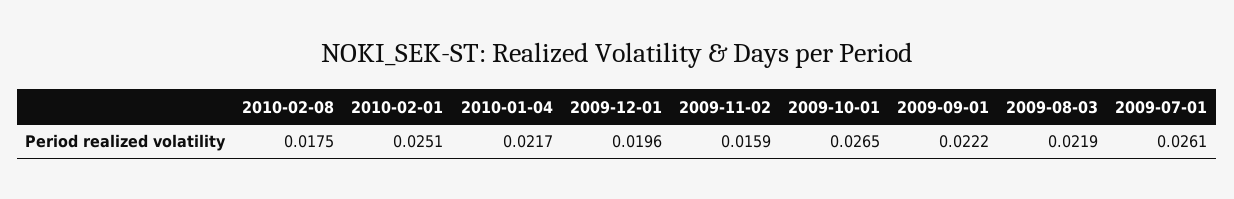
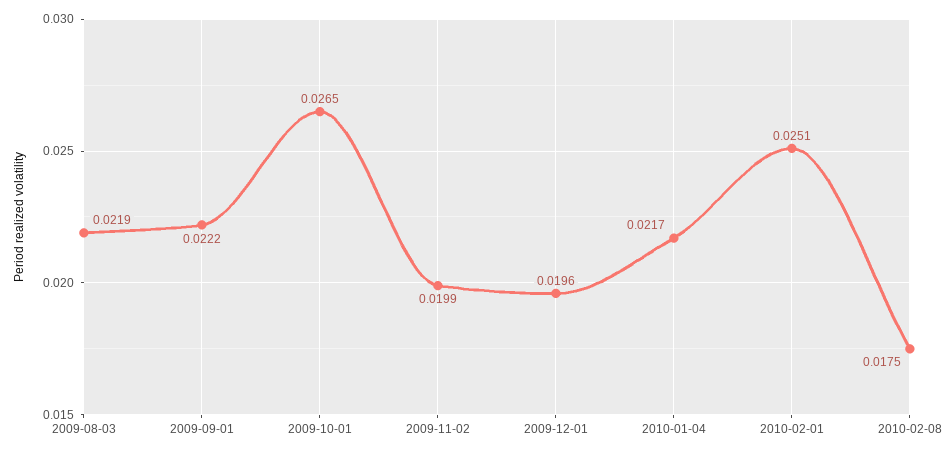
  {
    "2010-02-08": 0.0175,
    "2010-02-01": 0.0251,
    "2010-01-04": 0.0217,
    "2009-12-01": 0.0196,
-   "2009-11-02": 0.0159,
+   "2009-11-02": 0.0199,
    "2009-10-01": 0.0265,
    "2009-09-01": 0.0222,
-   "2009-08-03": 0.0219,
+   "2009-08-03": 0.0219
-   "2009-07-01": 0.0261
  }

